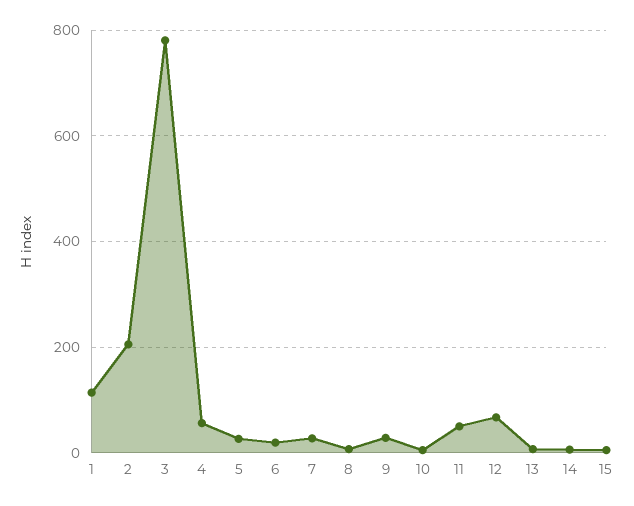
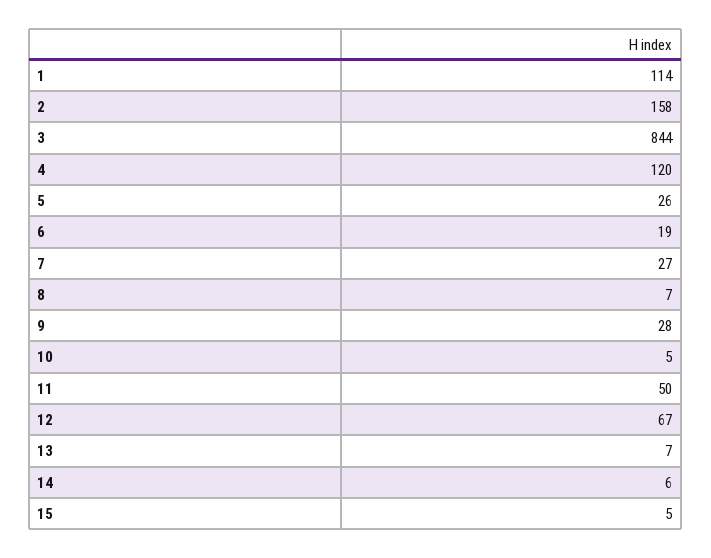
  {
    "1": 114,
-   "2": 200,
+   "2": 158,
-   "3": 780,
+   "3": 844,
-   "4": 60,
+   "4": 120,
    "5": 26,
    "6": 19,
    "7": 27,
    "8": 7,
    "9": 28,
    "10": 5,
    "11": 50,
    "12": 67,
    "13": 7,
    "14": 6,
    "15": 5
  }

